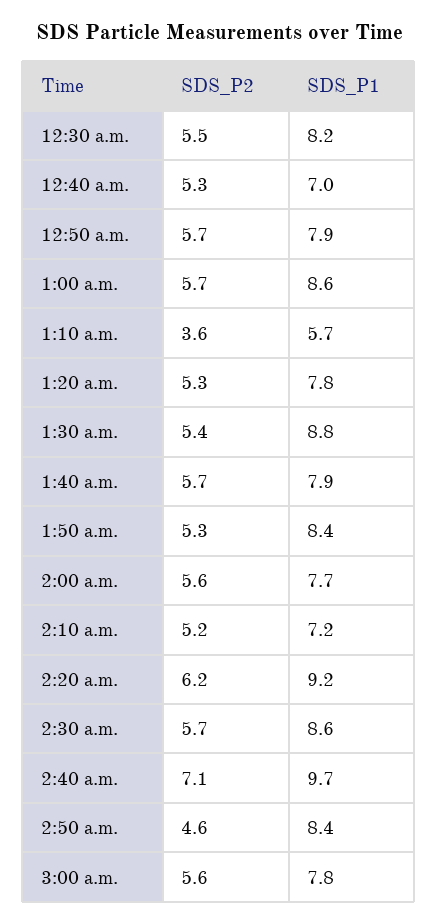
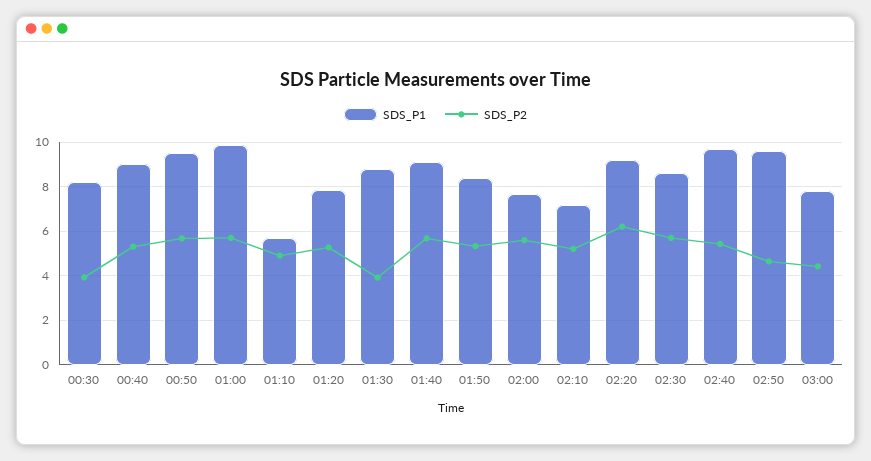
  {
    "SDS_P2": {
-     "12:30 a.m.": 5.5,
+     "12:30 a.m.": 4,
      "12:40 a.m.": 5.3,
      "12:50 a.m.": 5.7,
      "1:00 a.m.": 5.7,
-     "1:10 a.m.": 3.6,
+     "1:10 a.m.": 5,
      "1:20 a.m.": 5.3,
-     "1:30 a.m.": 5.4,
+     "1:30 a.m.": 4,
      "1:40 a.m.": 5.7,
      "1:50 a.m.": 5.3,
      "2:00 a.m.": 5.6,
      "2:10 a.m.": 5.2,
      "2:20 a.m.": 6.2,
      "2:30 a.m.": 5.7,
-     "2:40 a.m.": 7.1,
+     "2:40 a.m.": 5.5,
      "2:50 a.m.": 4.6,
-     "3:00 a.m.": 5.6
+     "3:00 a.m.": 4.5
    },
    "SDS_P1": {
      "12:30 a.m.": 8.2,
-     "12:40 a.m.": 7,
+     "12:40 a.m.": 9,
-     "12:50 a.m.": 7.9,
+     "12:50 a.m.": 9.5,
-     "1:00 a.m.": 8.6,
+     "1:00 a.m.": 10,
      "1:10 a.m.": 5.7,
      "1:20 a.m.": 7.8,
      "1:30 a.m.": 8.8,
-     "1:40 a.m.": 7.9,
+     "1:40 a.m.": 9,
      "1:50 a.m.": 8.4,
      "2:00 a.m.": 7.7,
      "2:10 a.m.": 7.2,
      "2:20 a.m.": 9.2,
      "2:30 a.m.": 8.6,
      "2:40 a.m.": 9.7,
-     "2:50 a.m.": 8.4,
+     "2:50 a.m.": 9.5,
      "3:00 a.m.": 7.8
    }
  }

